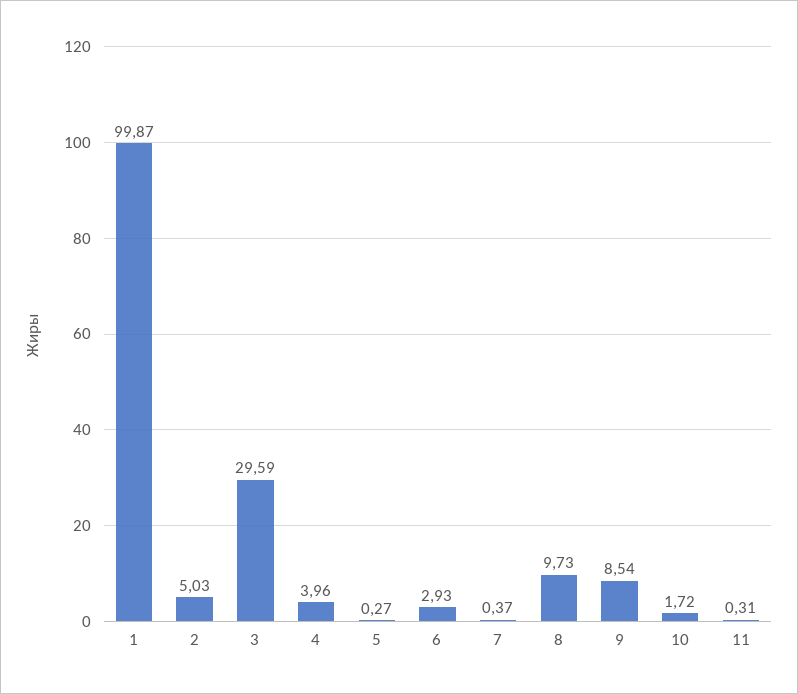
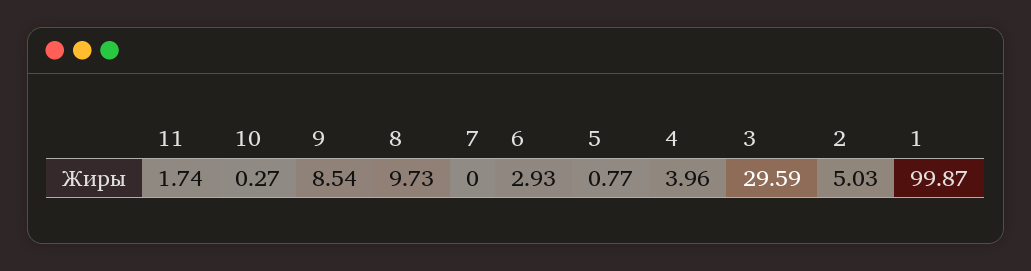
  {
    "1": 99.87,
    "2": 5.03,
    "3": 29.59,
    "4": 3.96,
-   "5": 0.27,
+   "5": 0.77,
    "6": 2.93,
-   "7": 0.37,
+   "7": 0,
    "8": 9.73,
    "9": 8.54,
-   "10": 1.72,
+   "10": 0.27,
-   "11": 0.31
+   "11": 1.74
  }

